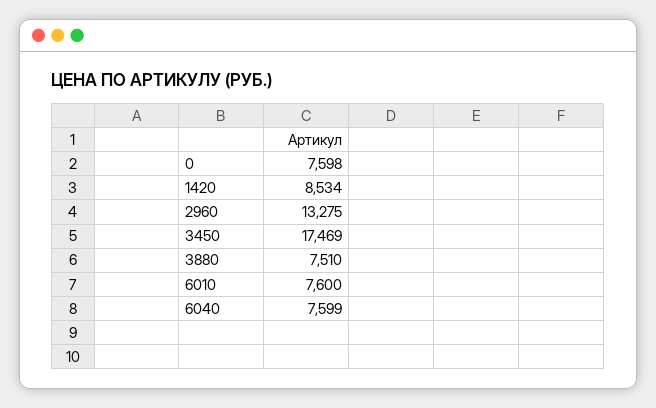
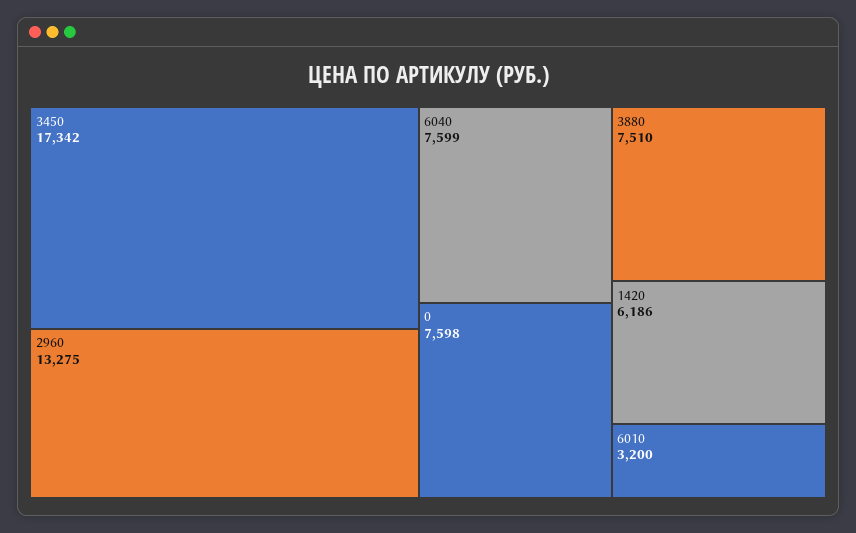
  {
    "0": 7598,
-   "1420": 8534,
+   "1420": 6186,
    "2960": 13275,
-   "3450": 17469,
+   "3450": 17342,
    "3880": 7510,
-   "6010": 7600,
+   "6010": 3200,
    "6040": 7599
  }

